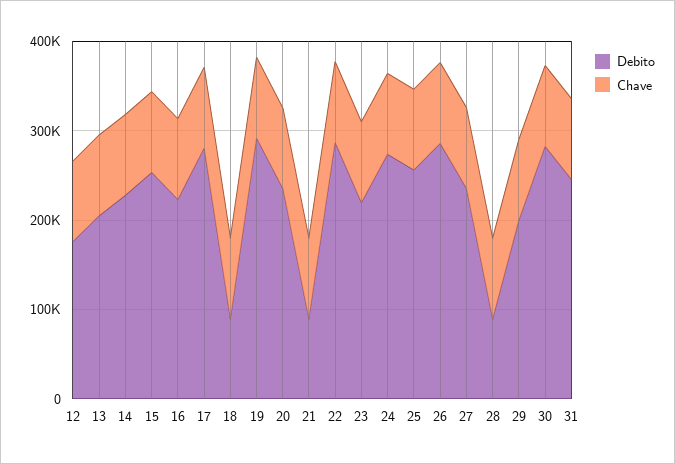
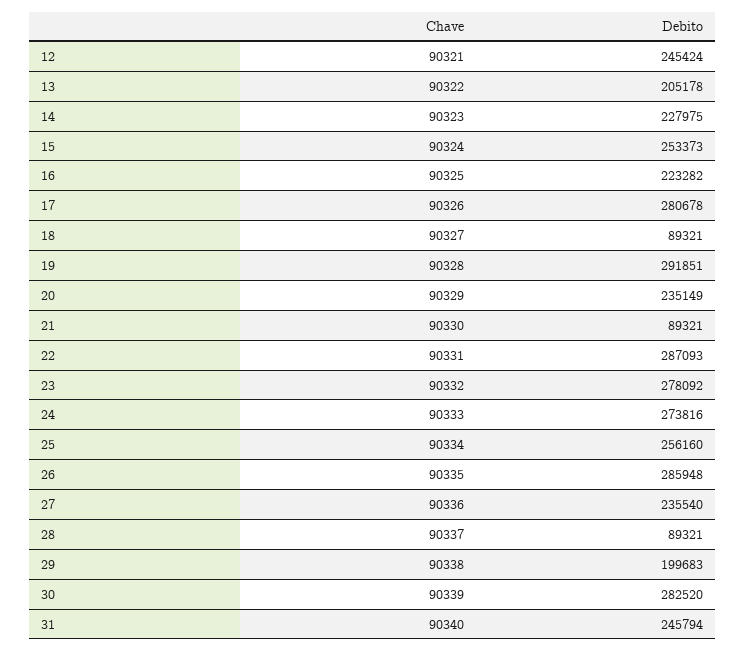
  {
    "Debito": {
-     "12": 180000,
+     "12": 245424,
      "13": 205178,
      "14": 227975,
      "15": 253373,
      "16": 223282,
      "17": 280678,
      "18": 89321,
      "19": 291851,
      "20": 235149,
      "21": 89321,
      "22": 287093,
-     "23": 220000,
+     "23": 278092,
      "24": 273816,
      "25": 256160,
      "26": 285948,
      "27": 235540,
      "28": 89321,
      "29": 199683,
      "30": 282520,
      "31": 245794
    },
    "Chave": {
      "12": 90321,
      "13": 90322,
      "14": 90323,
      "15": 90324,
      "16": 90325,
      "17": 90326,
      "18": 90327,
      "19": 90328,
      "20": 90329,
      "21": 90330,
      "22": 90331,
      "23": 90332,
      "24": 90333,
      "25": 90334,
      "26": 90335,
      "27": 90336,
      "28": 90337,
      "29": 90338,
      "30": 90339,
      "31": 90340
    }
  }

